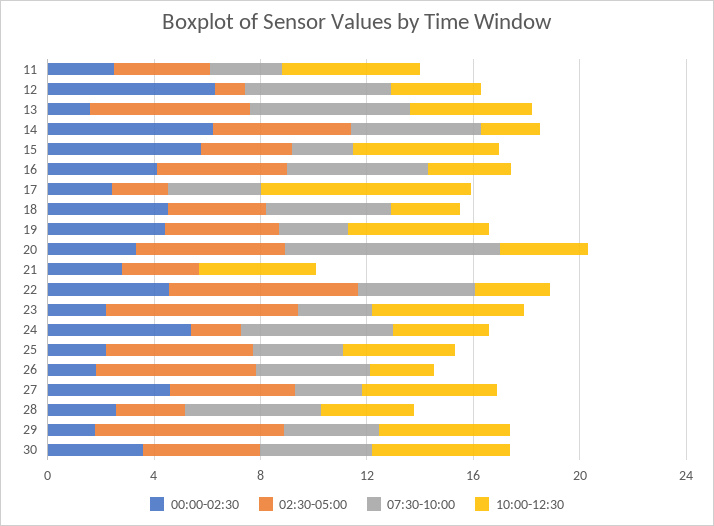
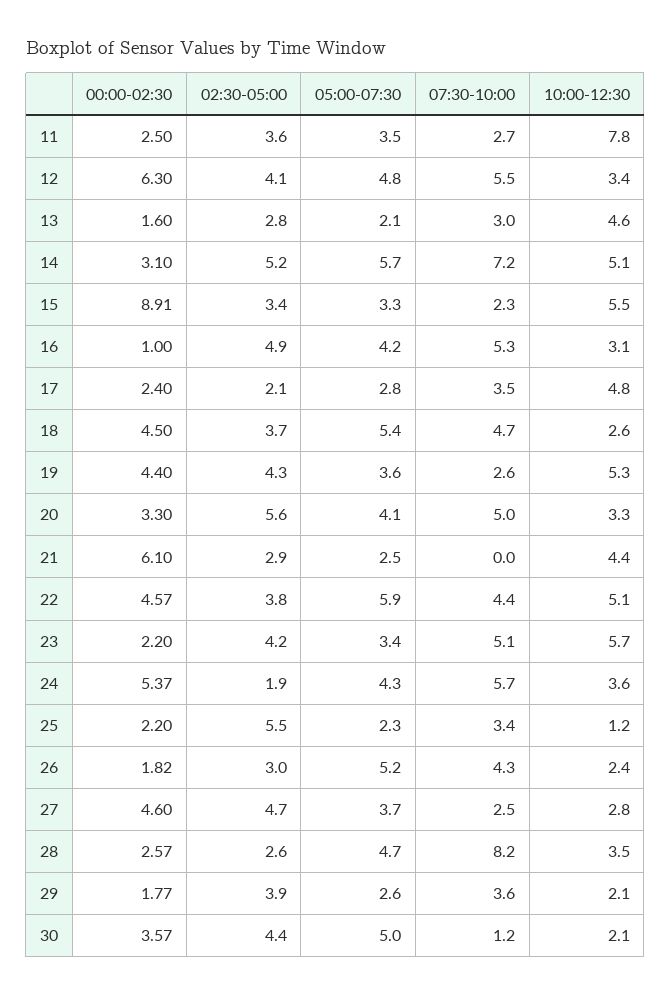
  {
    "00:00-02:30": {
      "11": 2.5,
      "12": 6.3,
      "13": 1.6,
-     "14": 6,
+     "14": 3.1,
-     "15": 6,
+     "15": 8.91,
-     "16": 4,
+     "16": 1,
      "17": 2.4,
      "18": 4.5,
      "19": 4.4,
      "20": 3.3,
-     "21": 3,
+     "21": 6.1,
      "22": 4.57,
      "23": 2.2,
      "24": 5.37,
      "25": 2.2,
      "26": 1.82,
      "27": 4.6,
      "28": 2.57,
      "29": 1.77,
      "30": 3.57
    },
    "02:30-05:00": {
      "11": 3.6,
-     "12": 1,
+     "12": 4.1,
-     "13": 6,
+     "13": 2.8,
      "14": 5.2,
      "15": 3.4,
      "16": 4.9,
      "17": 2.1,
      "18": 3.7,
      "19": 4.3,
      "20": 5.6,
      "21": 2.9,
-     "22": 7,
+     "22": 3.8,
-     "23": 7,
+     "23": 4.2,
      "24": 1.9,
      "25": 5.5,
-     "26": 6,
+     "26": 3,
      "27": 4.7,
      "28": 2.6,
-     "29": 7,
+     "29": 3.9,
      "30": 4.4
    },
    "07:30-10:00": {
      "11": 2.7,
      "12": 5.5,
-     "13": 6,
+     "13": 3,
-     "14": 5,
+     "14": 7.2,
      "15": 2.3,
      "16": 5.3,
      "17": 3.5,
      "18": 4.7,
      "19": 2.6,
-     "20": 8,
+     "20": 5,
      "21": 0,
      "22": 4.4,
-     "23": 3,
+     "23": 5.1,
      "24": 5.7,
      "25": 3.4,
      "26": 4.3,
      "27": 2.5,
-     "28": 5,
+     "28": 8.2,
      "29": 3.6,
-     "30": 4
+     "30": 1.2
    },
    "10:00-12:30": {
-     "11": 5,
+     "11": 7.8,
      "12": 3.4,
      "13": 4.6,
-     "14": 2,
+     "14": 5.1,
      "15": 5.5,
      "16": 3.1,
-     "17": 8,
+     "17": 4.8,
      "18": 2.6,
      "19": 5.3,
      "20": 3.3,
      "21": 4.4,
-     "22": 3,
+     "22": 5.1,
      "23": 5.7,
      "24": 3.6,
-     "25": 4,
+     "25": 1.2,
      "26": 2.4,
-     "27": 5,
+     "27": 2.8,
      "28": 3.5,
-     "29": 5,
+     "29": 2.1,
-     "30": 5
+     "30": 2.1
-   }
+   },
+   "05:00-07:30": {
+     "11": 3.5,
+     "12": 4.8,
+     "13": 2.1,
+     "14": 5.7,
+     "15": 3.3,
+     "16": 4.2,
+     "17": 2.8,
+     "18": 5.4,
+     "19": 3.6,
+     "20": 4.1,
+     "21": 2.5,
+     "22": 5.9,
+     "23": 3.4,
+     "24": 4.3,
+     "25": 2.3,
+     "26": 5.2,
+     "27": 3.7,
+     "28": 4.7,
+     "29": 2.6,
+     "30": 5
+   }
  }

